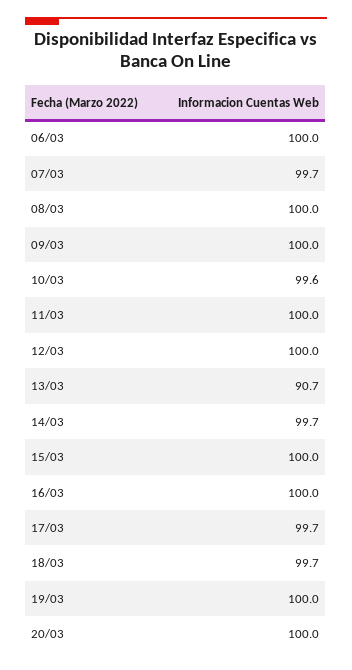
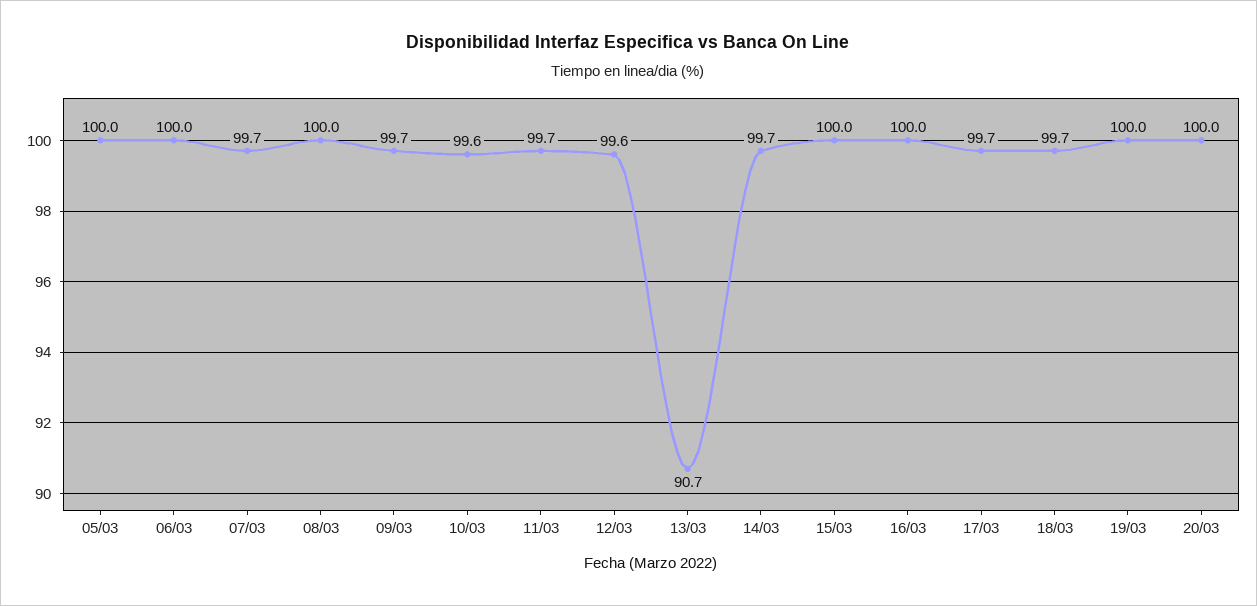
  {
    "06/03": 100,
    "07/03": 99.7,
    "08/03": 100,
-   "09/03": 100,
+   "09/03": 99.7,
    "10/03": 99.6,
-   "11/03": 100,
+   "11/03": 99.7,
-   "12/03": 100,
+   "12/03": 99.6,
    "13/03": 90.7,
    "14/03": 99.7,
    "15/03": 100,
    "16/03": 100,
    "17/03": 99.7,
    "18/03": 99.7,
    "19/03": 100,
-   "20/03": 100
+   "20/03": 100,
+   "05/03": 100
  }

